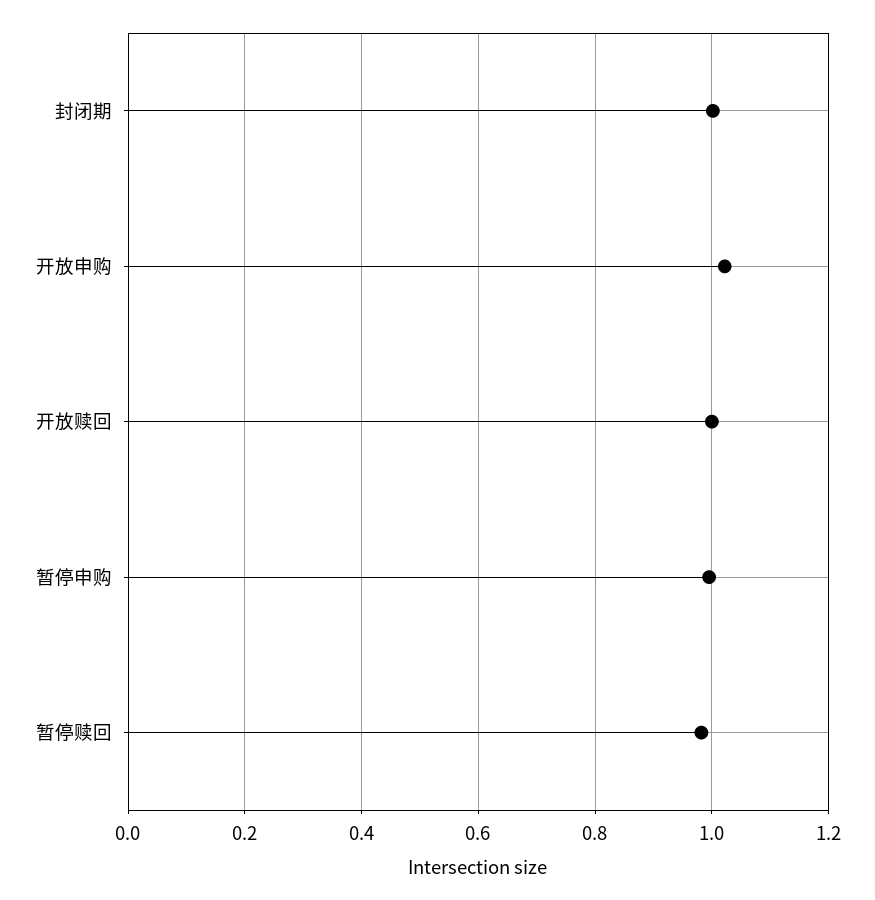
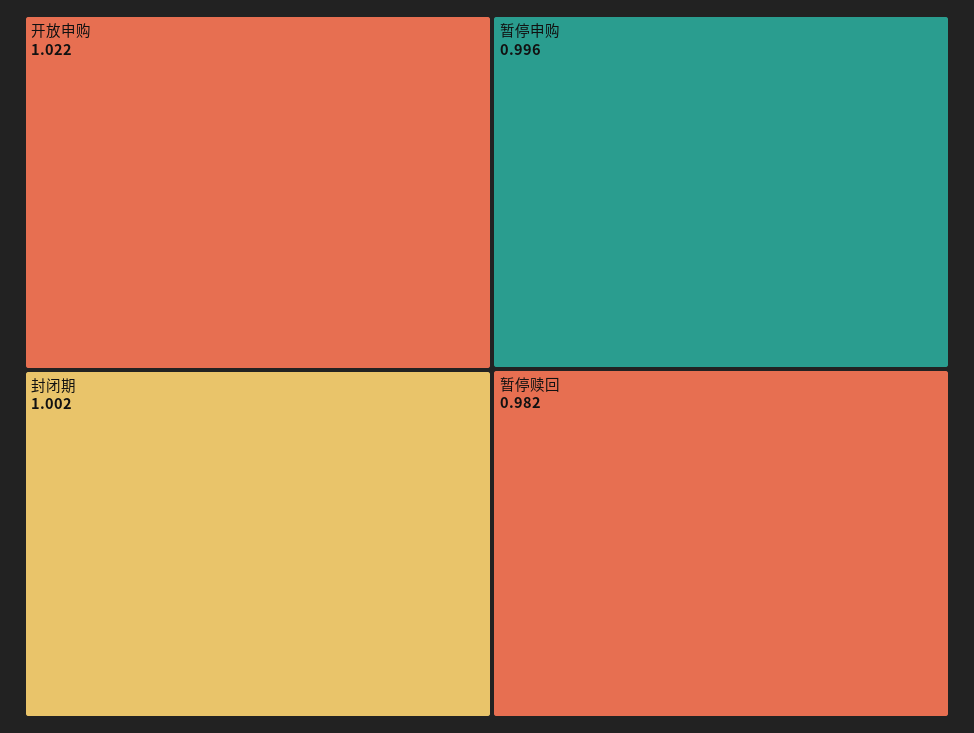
  {
    "封闭期": 1.002,
    "开放申购": 1.022,
-   "开放赎回": 1,
    "暂停申购": 0.996,
    "暂停赎回": 0.982
  }

